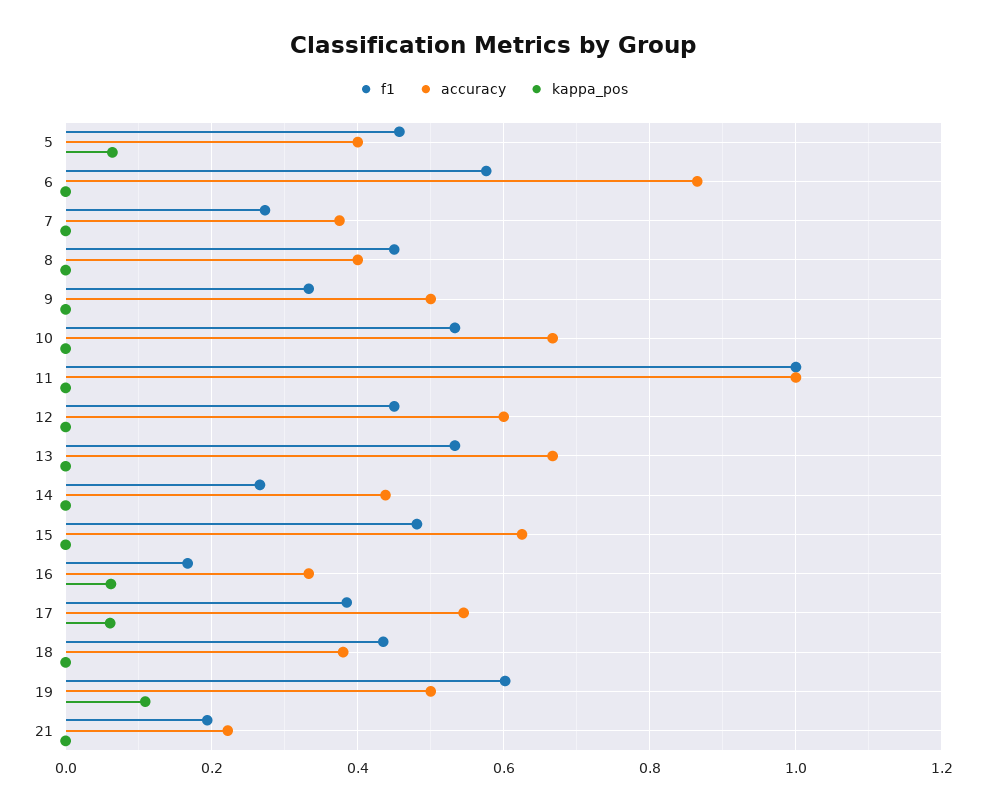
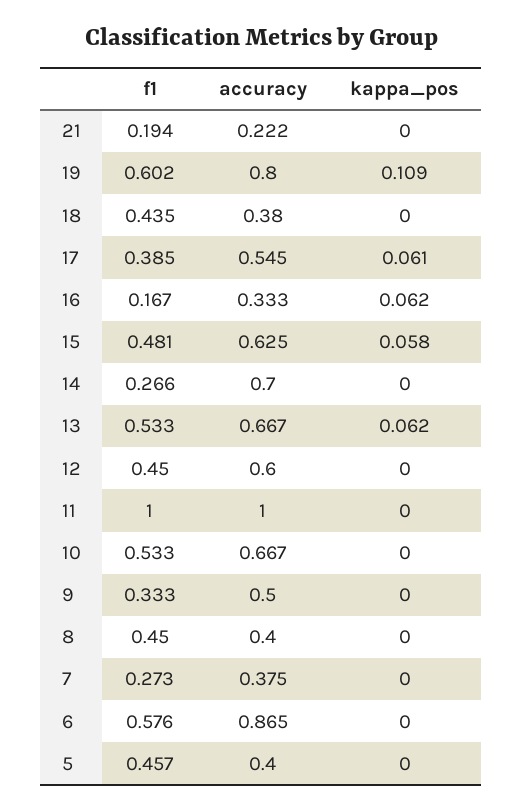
  {
    "f1": {
      "5": 0.457,
      "6": 0.576,
      "7": 0.273,
      "8": 0.45,
      "9": 0.333,
      "10": 0.533,
      "11": 1,
      "12": 0.45,
      "13": 0.533,
      "14": 0.266,
      "15": 0.481,
      "16": 0.167,
      "17": 0.385,
      "18": 0.435,
      "19": 0.602,
      "21": 0.194
    },
    "accuracy": {
      "5": 0.4,
      "6": 0.865,
      "7": 0.375,
      "8": 0.4,
      "9": 0.5,
      "10": 0.667,
      "11": 1,
      "12": 0.6,
      "13": 0.667,
-     "14": 0.44,
+     "14": 0.7,
      "15": 0.625,
      "16": 0.333,
      "17": 0.545,
      "18": 0.38,
-     "19": 0.5,
+     "19": 0.8,
      "21": 0.222
    },
    "kappa_pos": {
-     "5": 0.06,
+     "5": 0,
      "6": 0,
      "7": 0,
      "8": 0,
      "9": 0,
      "10": 0,
      "11": 0,
      "12": 0,
-     "13": 0,
+     "13": 0.062,
      "14": 0,
-     "15": 0,
+     "15": 0.058,
      "16": 0.062,
      "17": 0.061,
      "18": 0,
      "19": 0.109,
      "21": 0
    }
  }

